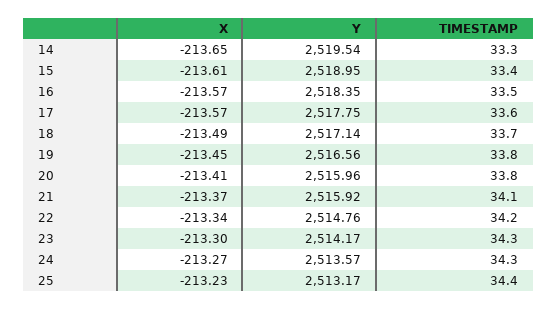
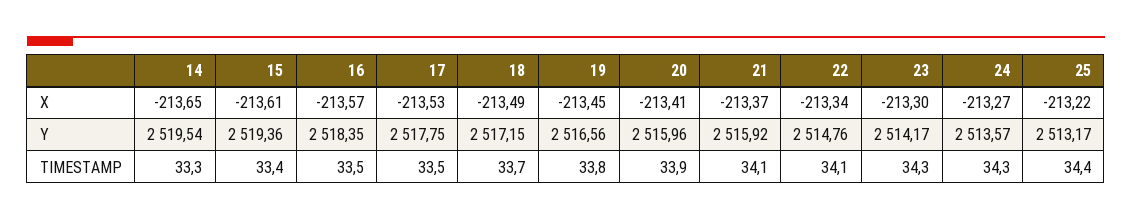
  {
    "X": {
      "14": -213.65,
      "15": -213.61,
      "16": -213.57,
-     "17": -213.57,
+     "17": -213.53,
      "18": -213.49,
      "19": -213.45,
      "20": -213.41,
      "21": -213.37,
      "22": -213.34,
      "23": -213.3,
      "24": -213.27,
-     "25": -213.23
+     "25": -213.22
    },
    "Y": {
      "14": 2519.54,
-     "15": 2518.95,
+     "15": 2519.36,
      "16": 2518.35,
      "17": 2517.75,
-     "18": 2517.14,
+     "18": 2517.15,
      "19": 2516.56,
      "20": 2515.96,
      "21": 2515.92,
      "22": 2514.76,
      "23": 2514.17,
      "24": 2513.57,
      "25": 2513.17
    },
    "TIMESTAMP": {
      "14": 33.3,
      "15": 33.4,
      "16": 33.5,
-     "17": 33.6,
+     "17": 33.5,
      "18": 33.7,
      "19": 33.8,
-     "20": 33.8,
+     "20": 33.9,
      "21": 34.1,
-     "22": 34.2,
+     "22": 34.1,
      "23": 34.3,
      "24": 34.3,
      "25": 34.4
    }
  }

